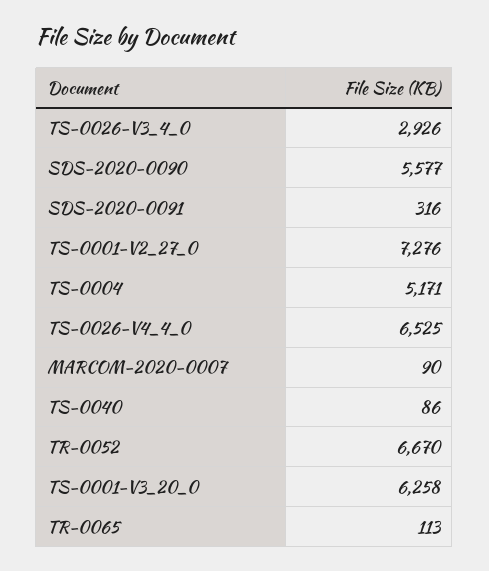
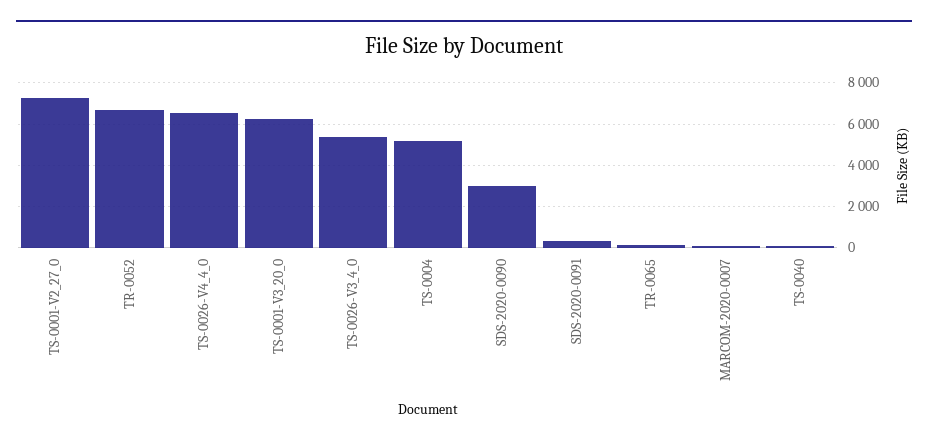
  {
-   "TS-0026-V3_4_0": 2926,
+   "TS-0026-V3_4_0": 5500,
-   "SDS-2020-0090": 5577,
+   "SDS-2020-0090": 3000,
    "SDS-2020-0091": 316,
    "TS-0001-V2_27_0": 7276,
    "TS-0004": 5171,
    "TS-0026-V4_4_0": 6525,
    "MARCOM-2020-0007": 90,
    "TS-0040": 86,
    "TR-0052": 6670,
    "TS-0001-V3_20_0": 6258,
    "TR-0065": 113
  }

